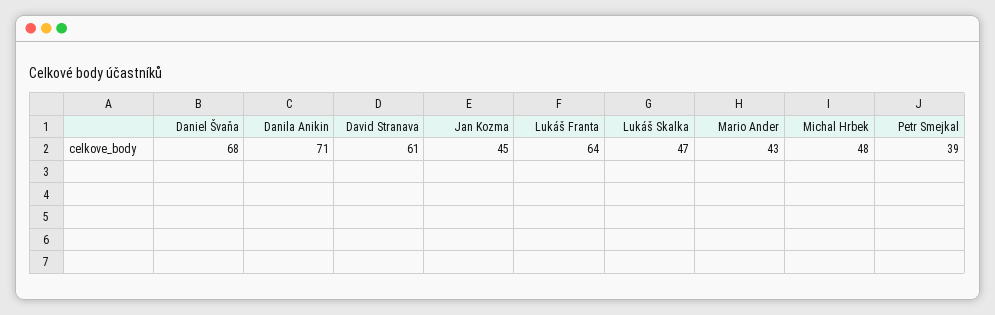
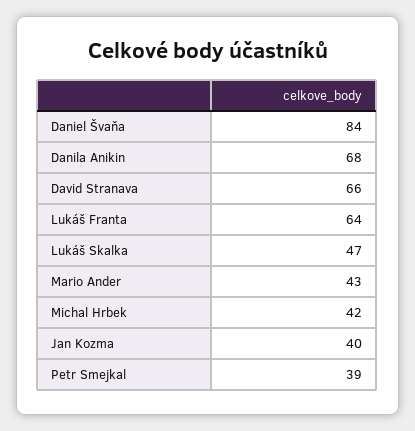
  {
-   "Daniel Švaňa": 68,
+   "Daniel Švaňa": 84,
-   "Danila Anikin": 71,
+   "Danila Anikin": 68,
-   "David Stranava": 61,
+   "David Stranava": 66,
-   "Jan Kozma": 45,
+   "Jan Kozma": 40,
    "Lukáš Franta": 64,
    "Lukáš Skalka": 47,
    "Mario Ander": 43,
-   "Michal Hrbek": 48,
+   "Michal Hrbek": 42,
    "Petr Smejkal": 39
  }

